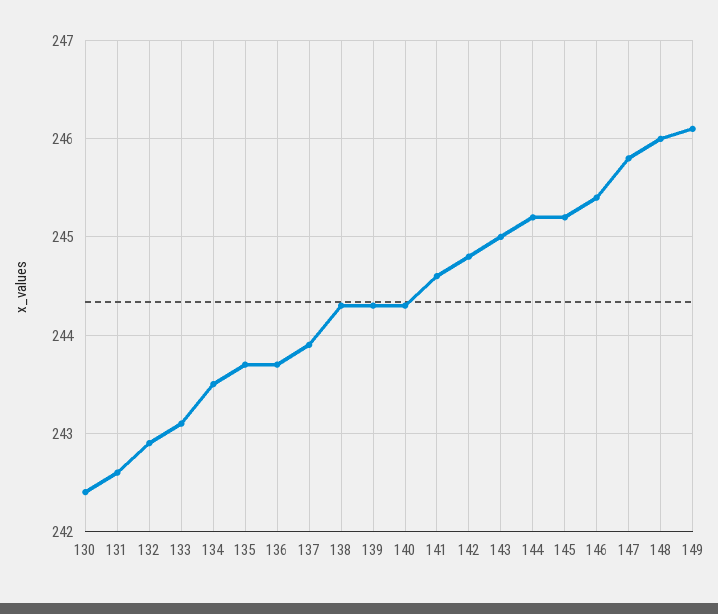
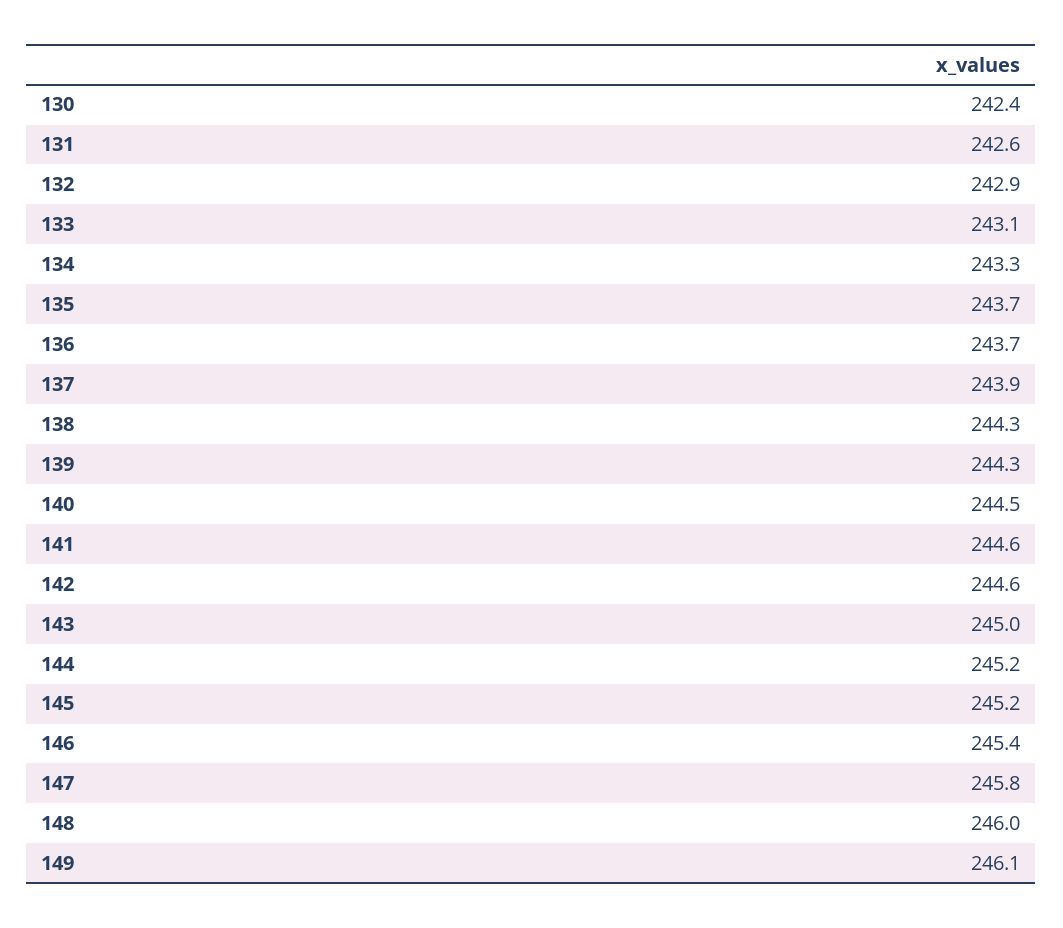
  {
    "130": 242.4,
    "131": 242.6,
    "132": 242.9,
    "133": 243.1,
-   "134": 243.5,
+   "134": 243.3,
    "135": 243.7,
    "136": 243.7,
    "137": 243.9,
    "138": 244.3,
    "139": 244.3,
-   "140": 244.3,
+   "140": 244.5,
    "141": 244.6,
-   "142": 244.8,
+   "142": 244.6,
    "143": 245,
    "144": 245.2,
    "145": 245.2,
    "146": 245.4,
    "147": 245.8,
    "148": 246,
    "149": 246.1
  }

